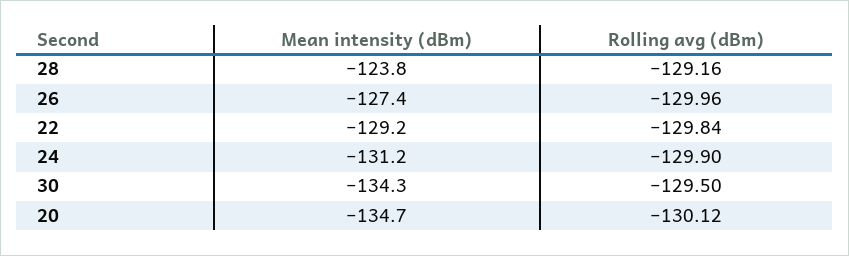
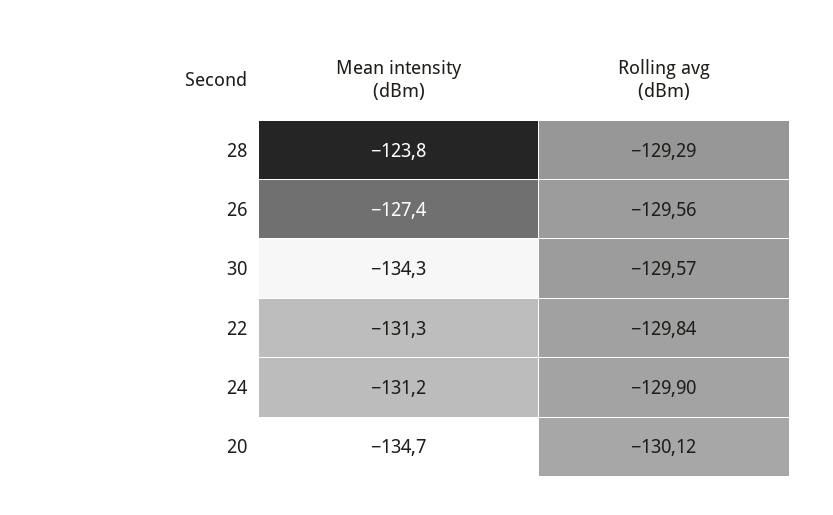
  {
    "Mean intensity (dBm)": {
      "28": -123.8,
      "26": -127.4,
-     "22": -129.2,
+     "22": -131.3,
      "24": -131.2,
      "30": -134.3,
      "20": -134.7
    },
    "Rolling avg (dBm)": {
-     "28": -129.16,
+     "28": -129.29,
-     "26": -129.96,
+     "26": -129.56,
      "22": -129.84,
      "24": -129.9,
-     "30": -129.5,
+     "30": -129.57,
      "20": -130.12
    }
  }

